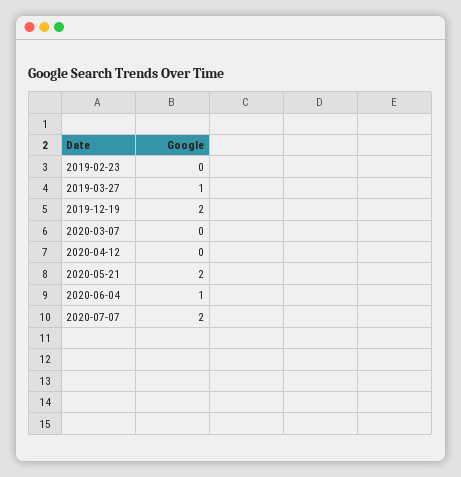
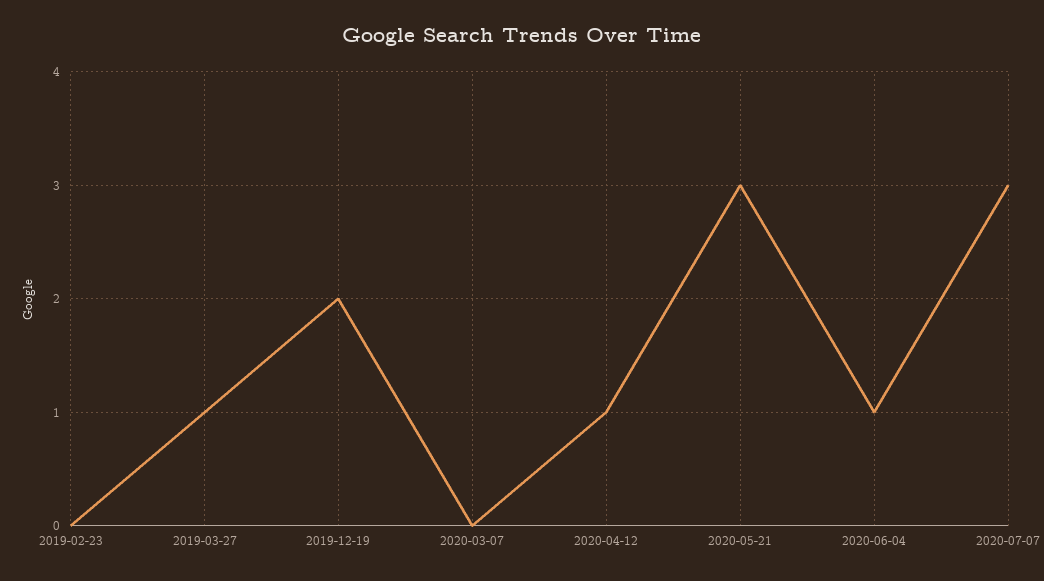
  {
    "2019-02-23": 0,
    "2019-03-27": 1,
    "2019-12-19": 2,
    "2020-03-07": 0,
-   "2020-04-12": 0,
+   "2020-04-12": 1,
-   "2020-05-21": 2,
+   "2020-05-21": 3,
    "2020-06-04": 1,
-   "2020-07-07": 2
+   "2020-07-07": 3
  }

